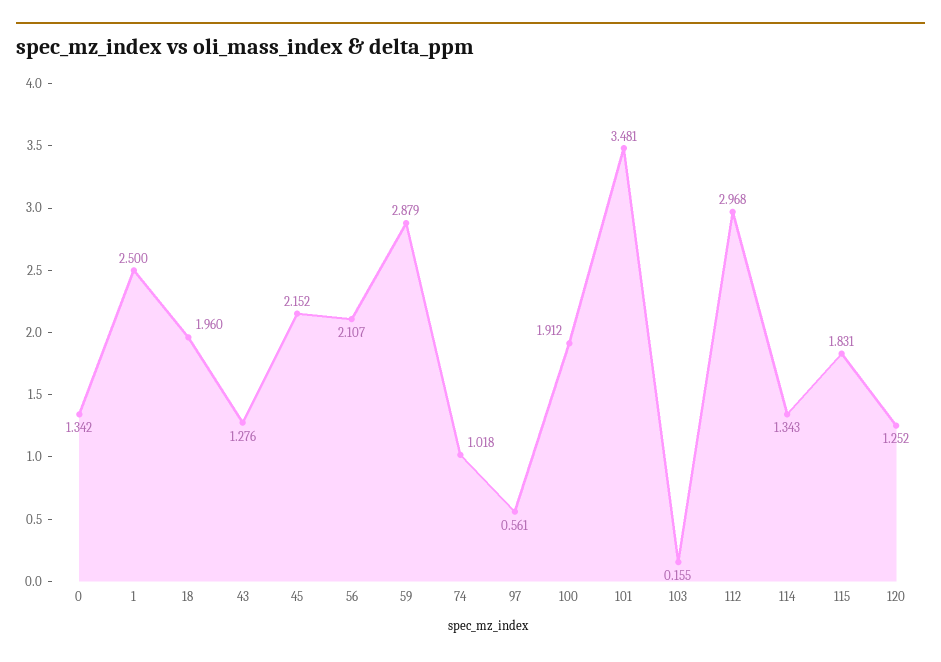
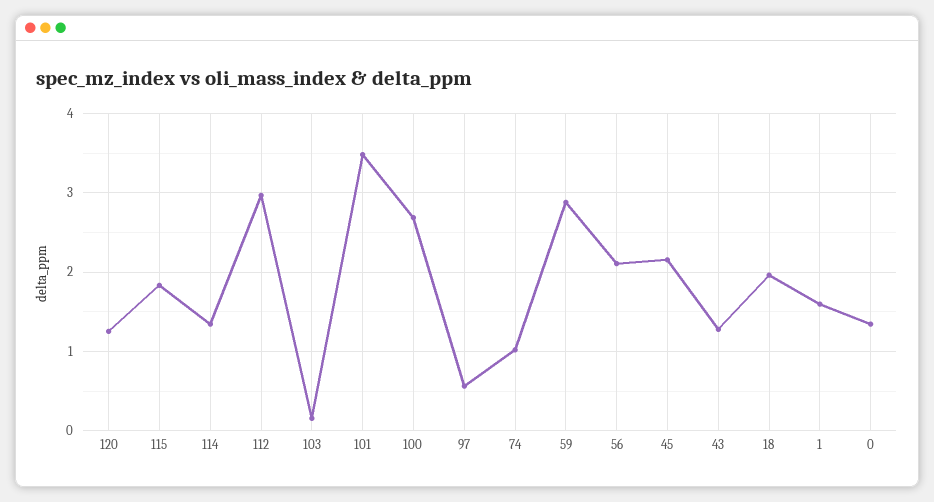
  {
    "0": 1.342,
-   "1": 2.5,
+   "1": 1.6,
    "18": 1.96,
    "43": 1.276,
    "45": 2.152,
    "56": 2.107,
    "59": 2.879,
    "74": 1.018,
    "97": 0.561,
-   "100": 1.912,
+   "100": 2.7,
    "101": 3.481,
    "103": 0.155,
    "112": 2.968,
    "114": 1.343,
    "115": 1.831,
    "120": 1.252
  }

